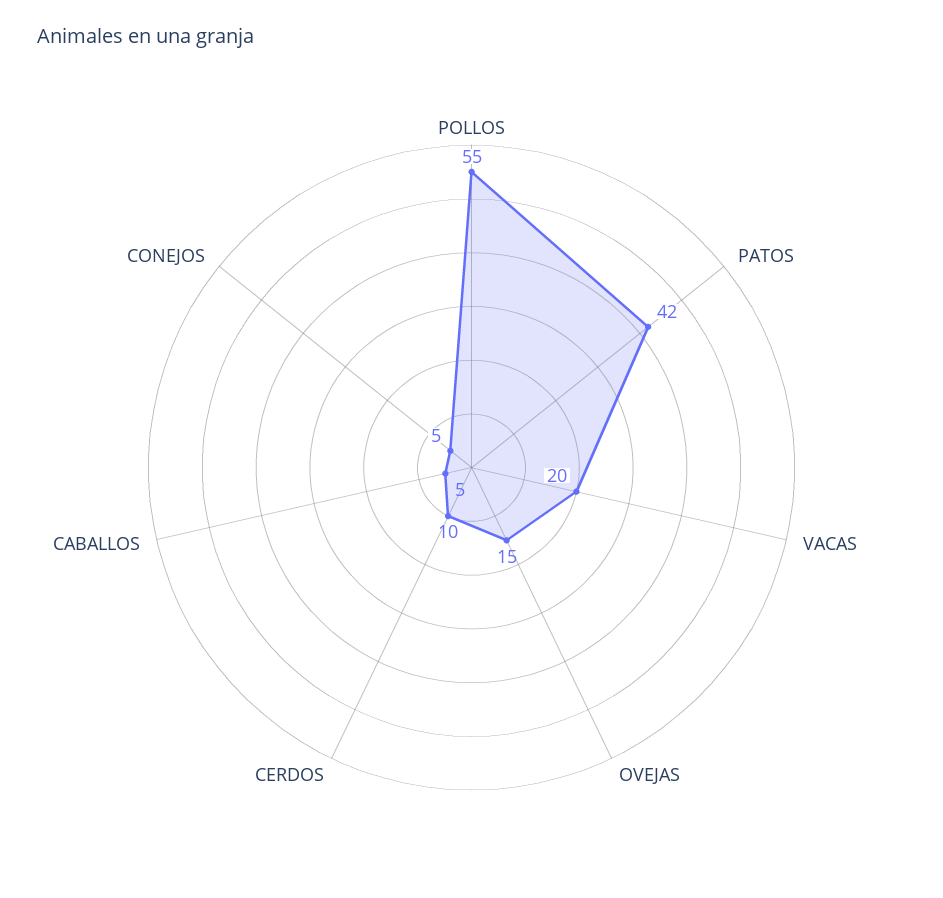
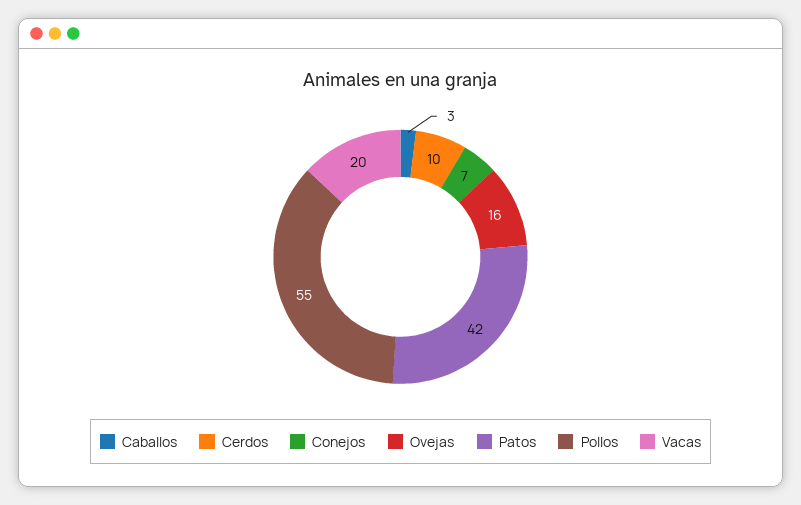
  {
    "POLLOS": 55,
    "PATOS": 42,
    "VACAS": 20,
-   "OVEJAS": 15,
+   "OVEJAS": 16,
    "CERDOS": 10,
-   "CABALLOS": 5,
+   "CABALLOS": 3,
-   "CONEJOS": 5
+   "CONEJOS": 7
  }

